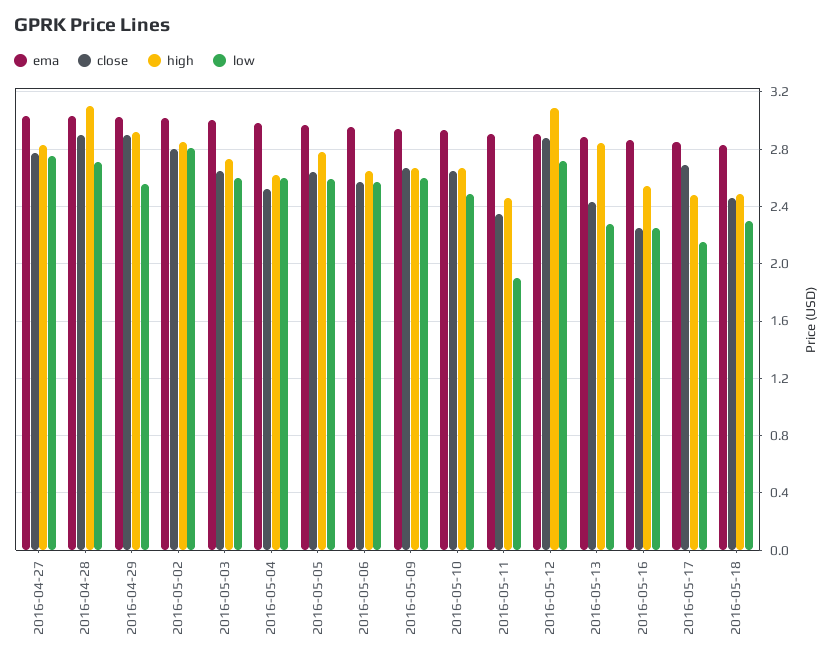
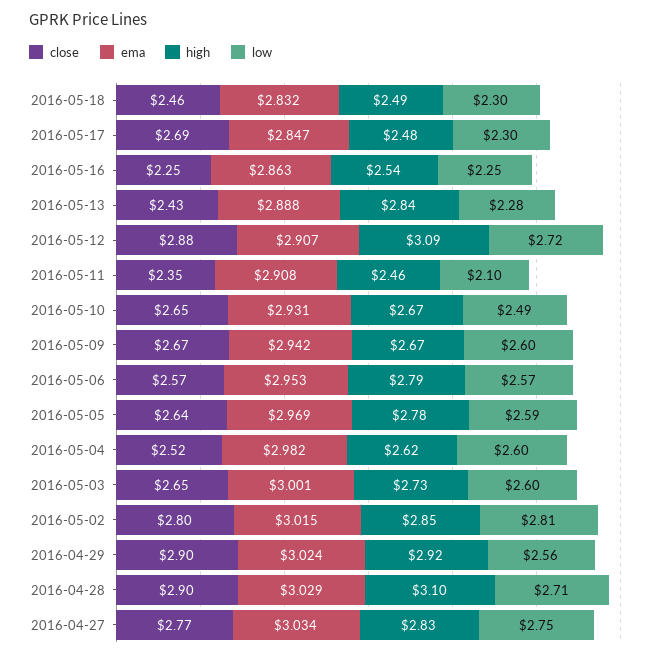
  {
    "ema": {
      "2016-04-27": 3.034,
      "2016-04-28": 3.029,
      "2016-04-29": 3.024,
      "2016-05-02": 3.015,
      "2016-05-03": 3.001,
      "2016-05-04": 2.982,
      "2016-05-05": 2.969,
      "2016-05-06": 2.953,
      "2016-05-09": 2.942,
      "2016-05-10": 2.931,
      "2016-05-11": 2.908,
      "2016-05-12": 2.907,
      "2016-05-13": 2.888,
      "2016-05-16": 2.863,
      "2016-05-17": 2.847,
      "2016-05-18": 2.832
    },
    "close": {
      "2016-04-27": 2.77,
      "2016-04-28": 2.9,
      "2016-04-29": 2.9,
      "2016-05-02": 2.8,
      "2016-05-03": 2.65,
      "2016-05-04": 2.52,
      "2016-05-05": 2.64,
      "2016-05-06": 2.57,
      "2016-05-09": 2.67,
      "2016-05-10": 2.65,
      "2016-05-11": 2.35,
      "2016-05-12": 2.88,
      "2016-05-13": 2.43,
      "2016-05-16": 2.25,
      "2016-05-17": 2.69,
      "2016-05-18": 2.46
    },
    "high": {
      "2016-04-27": 2.83,
      "2016-04-28": 3.1,
      "2016-04-29": 2.92,
      "2016-05-02": 2.85,
      "2016-05-03": 2.73,
      "2016-05-04": 2.62,
      "2016-05-05": 2.78,
-     "2016-05-06": 2.65,
+     "2016-05-06": 2.79,
      "2016-05-09": 2.67,
      "2016-05-10": 2.67,
      "2016-05-11": 2.46,
      "2016-05-12": 3.09,
      "2016-05-13": 2.84,
      "2016-05-16": 2.54,
      "2016-05-17": 2.48,
      "2016-05-18": 2.49
    },
    "low": {
      "2016-04-27": 2.75,
      "2016-04-28": 2.71,
      "2016-04-29": 2.56,
      "2016-05-02": 2.81,
      "2016-05-03": 2.6,
      "2016-05-04": 2.6,
      "2016-05-05": 2.59,
      "2016-05-06": 2.57,
      "2016-05-09": 2.6,
      "2016-05-10": 2.49,
-     "2016-05-11": 1.9,
+     "2016-05-11": 2.1,
      "2016-05-12": 2.72,
      "2016-05-13": 2.28,
      "2016-05-16": 2.25,
-     "2016-05-17": 2.15,
+     "2016-05-17": 2.3,
      "2016-05-18": 2.3
    }
  }

